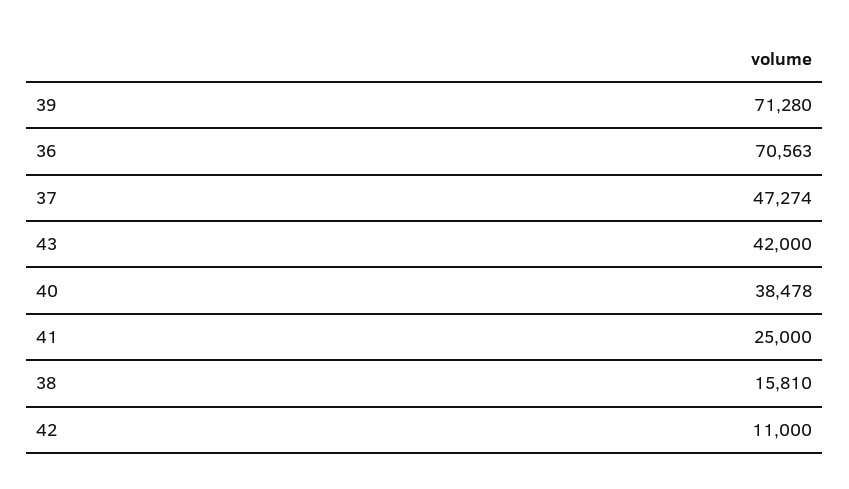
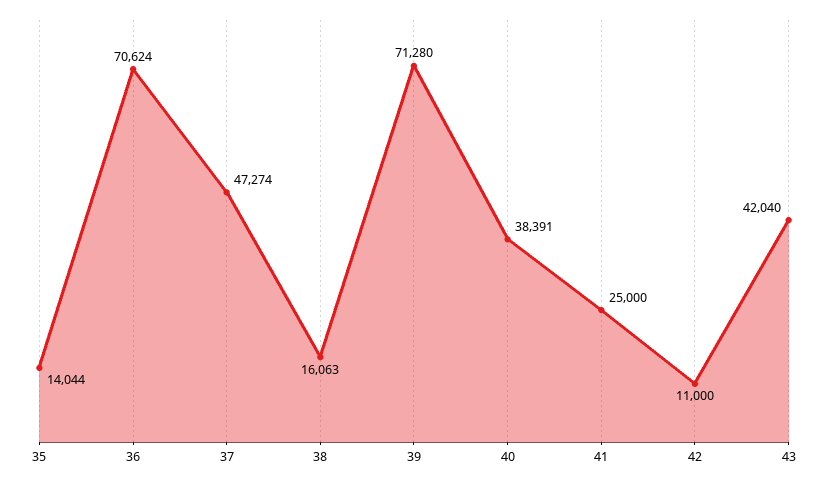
  {
    "39": 71280,
-   "36": 70563,
+   "36": 70624,
    "37": 47274,
-   "43": 42000,
+   "43": 42040,
-   "40": 38478,
+   "40": 38391,
    "41": 25000,
-   "38": 15810,
+   "38": 16063,
-   "42": 11000
+   "42": 11000,
+   "35": 14044
  }

